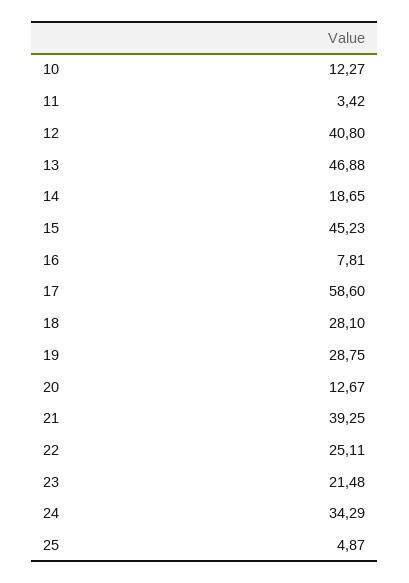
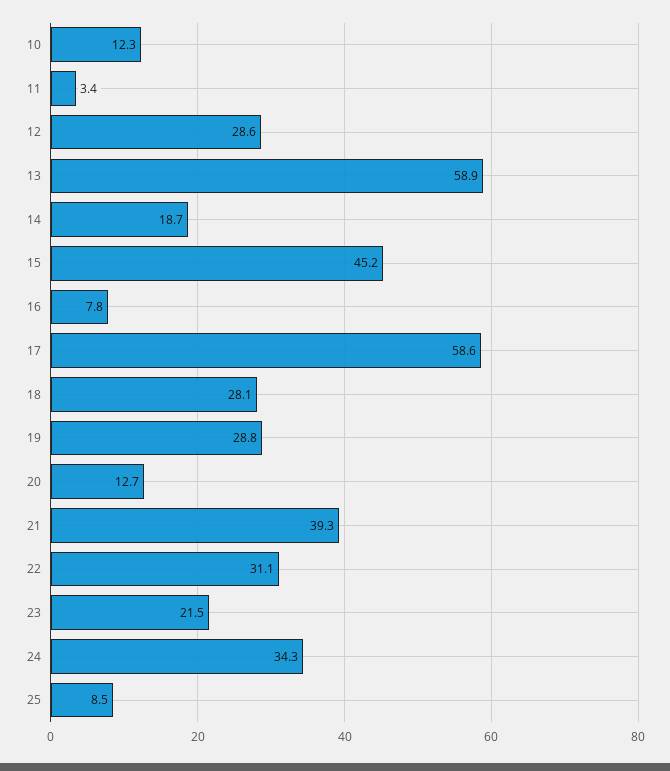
  {
    "10": 12.27,
    "11": 3.42,
-   "12": 40.8,
+   "12": 28.6,
-   "13": 46.88,
+   "13": 58.9,
    "14": 18.65,
    "15": 45.23,
    "16": 7.81,
    "17": 58.6,
    "18": 28.1,
    "19": 28.75,
    "20": 12.67,
    "21": 39.25,
-   "22": 25.11,
+   "22": 31.1,
    "23": 21.48,
    "24": 34.29,
-   "25": 4.87
+   "25": 8.5
  }

